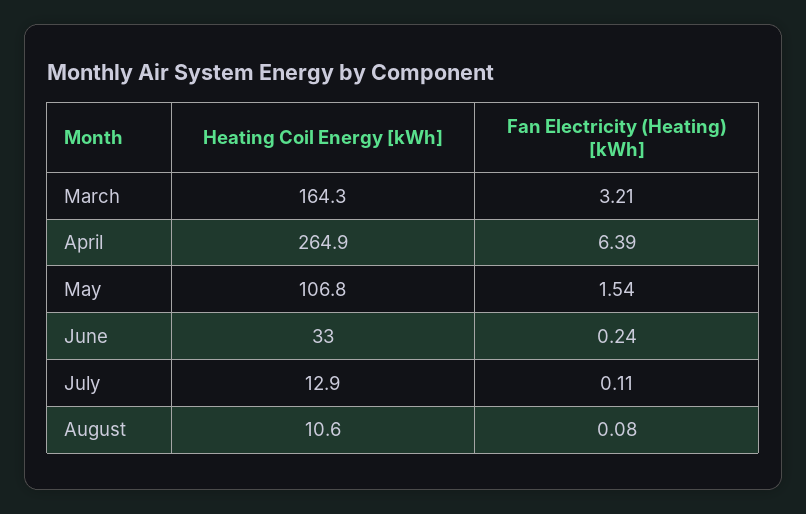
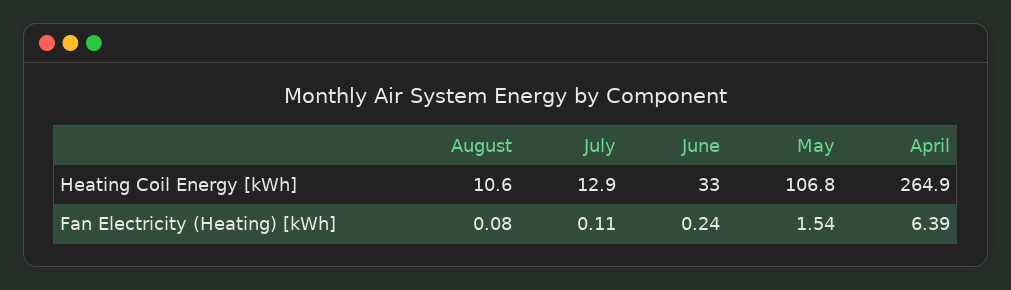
  {
    "Heating Coil Energy [kWh]": {
-     "March": 164.3,
      "April": 264.9,
      "May": 106.8,
      "June": 33,
      "July": 12.9,
      "August": 10.6
    },
    "Fan Electricity (Heating) [kWh]": {
-     "March": 3.21,
      "April": 6.39,
      "May": 1.54,
      "June": 0.24,
      "July": 0.11,
      "August": 0.08
    }
  }

